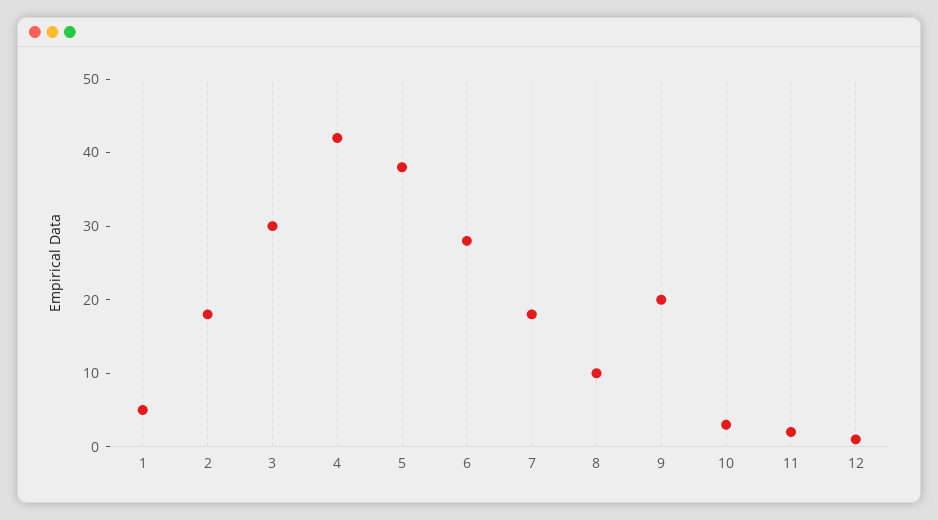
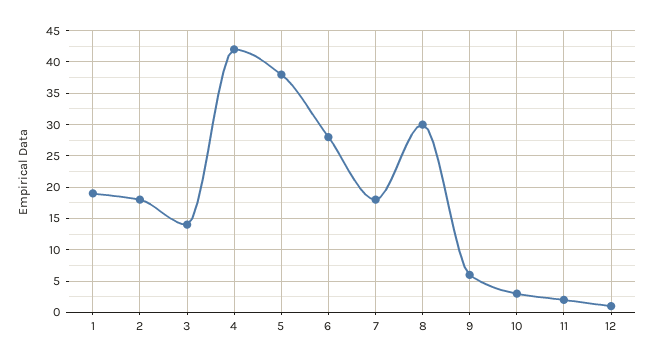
  {
-   "1": 5,
+   "1": 19,
    "2": 18,
-   "3": 30,
+   "3": 14,
    "4": 42,
    "5": 38,
    "6": 28,
    "7": 18,
-   "8": 10,
+   "8": 30,
-   "9": 20,
+   "9": 6,
    "10": 3,
    "11": 2,
    "12": 1
  }

